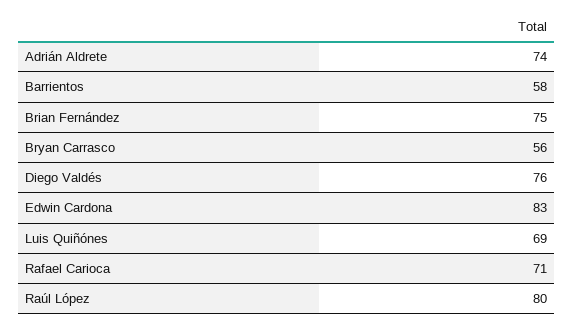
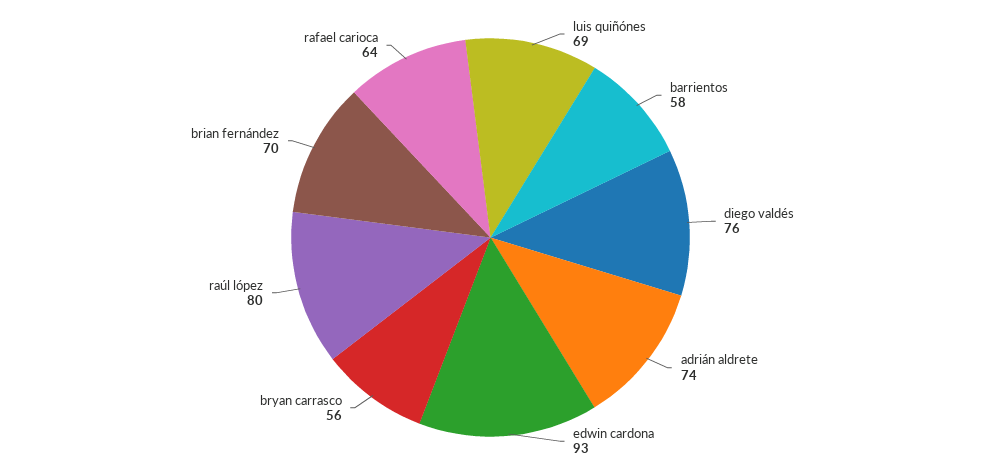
  {
    "Adrián Aldrete": 74,
    "Barrientos": 58,
-   "Brian Fernández": 75,
+   "Brian Fernández": 70,
    "Bryan Carrasco": 56,
    "Diego Valdés": 76,
-   "Edwin Cardona": 83,
+   "Edwin Cardona": 93,
    "Luis Quiñónes": 69,
-   "Rafael Carioca": 71,
+   "Rafael Carioca": 64,
    "Raúl López": 80
  }

